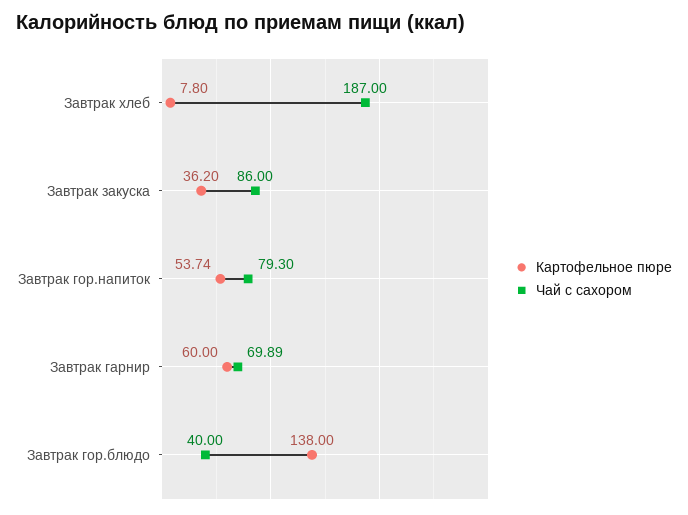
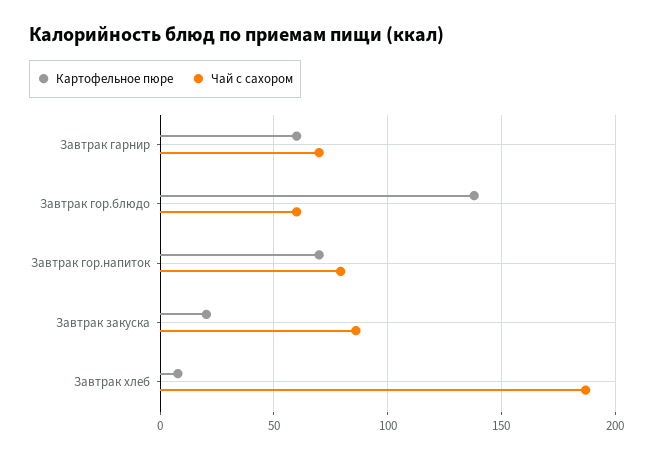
  {
    "Картофельное пюре": {
      "Завтрак хлеб": 7.8,
-     "Завтрак закуска": 36.2,
+     "Завтрак закуска": 20,
-     "Завтрак гор.напиток": 53.74,
+     "Завтрак гор.напиток": 70,
      "Завтрак гарнир": 60,
      "Завтрак гор.блюдо": 138
    },
    "Чай с сахором": {
      "Завтрак хлеб": 187,
      "Завтрак закуска": 86,
      "Завтрак гор.напиток": 79.3,
      "Завтрак гарнир": 69.89,
-     "Завтрак гор.блюдо": 40
+     "Завтрак гор.блюдо": 60
    }
  }

